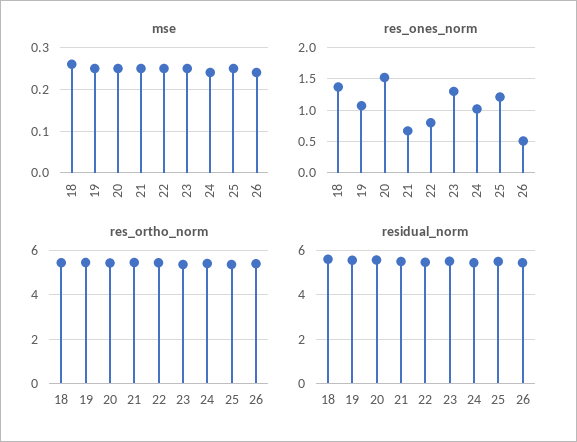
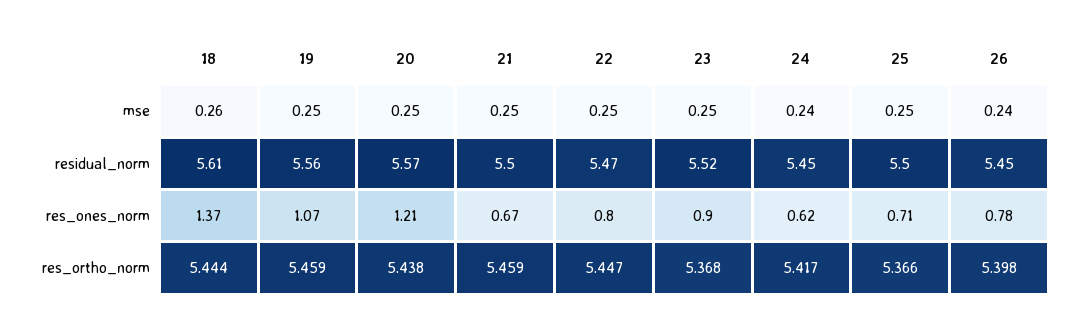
  {
    "mse": {
      "18": 0.26,
      "19": 0.25,
      "20": 0.25,
      "21": 0.25,
      "22": 0.25,
      "23": 0.25,
      "24": 0.24,
      "25": 0.25,
      "26": 0.24
    },
    "res_ones_norm": {
      "18": 1.37,
      "19": 1.07,
-     "20": 1.5,
+     "20": 1.21,
      "21": 0.67,
      "22": 0.8,
-     "23": 1.3,
+     "23": 0.9,
-     "24": 1,
+     "24": 0.62,
-     "25": 1.2,
+     "25": 0.71,
-     "26": 0.5
+     "26": 0.78
    },
    "res_ortho_norm": {
      "18": 5.444,
      "19": 5.459,
      "20": 5.438,
      "21": 5.459,
      "22": 5.447,
      "23": 5.368,
      "24": 5.417,
      "25": 5.366,
      "26": 5.398
    },
    "residual_norm": {
      "18": 5.61,
      "19": 5.56,
      "20": 5.57,
      "21": 5.5,
      "22": 5.47,
      "23": 5.52,
      "24": 5.45,
      "25": 5.5,
      "26": 5.45
    }
  }

